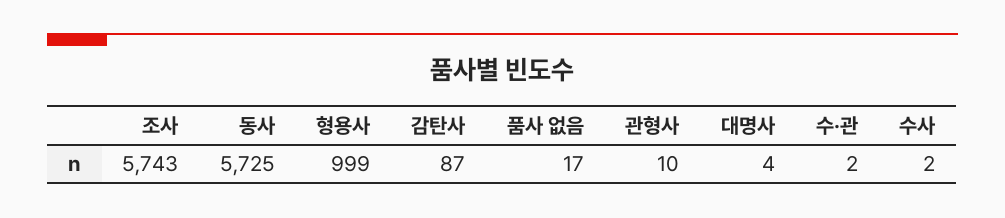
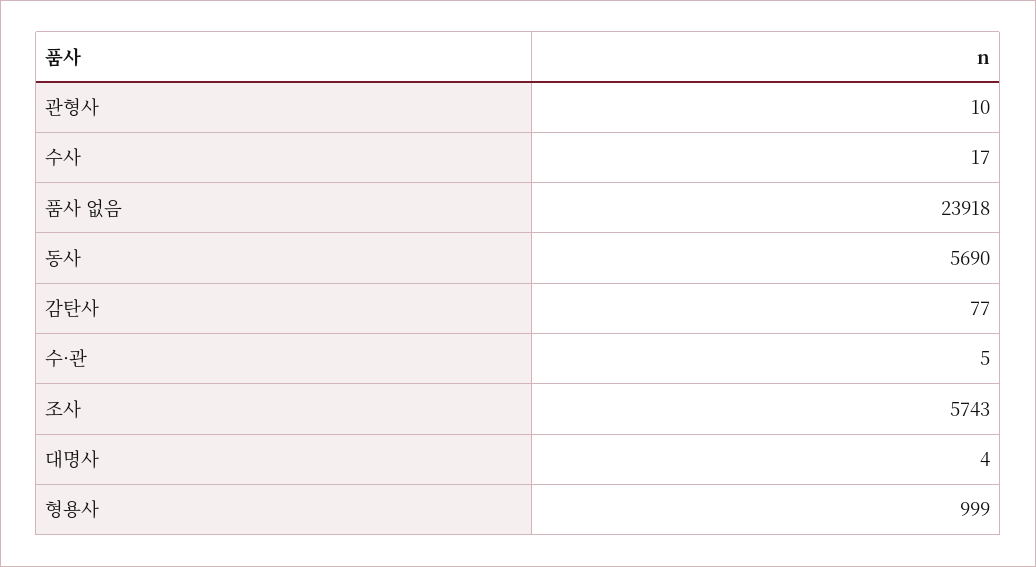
  {
    "조사": 5743,
-   "동사": 5725,
+   "동사": 5690,
    "형용사": 999,
-   "감탄사": 87,
+   "감탄사": 77,
-   "품사 없음": 17,
+   "품사 없음": 23918,
    "관형사": 10,
    "대명사": 4,
-   "수·관": 2,
+   "수·관": 5,
-   "수사": 2
+   "수사": 17
  }

